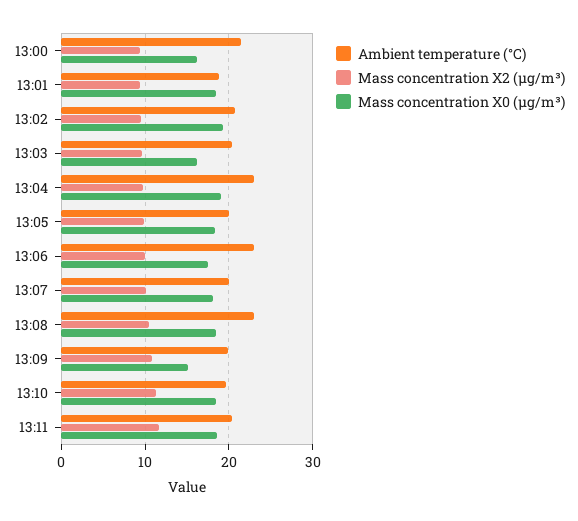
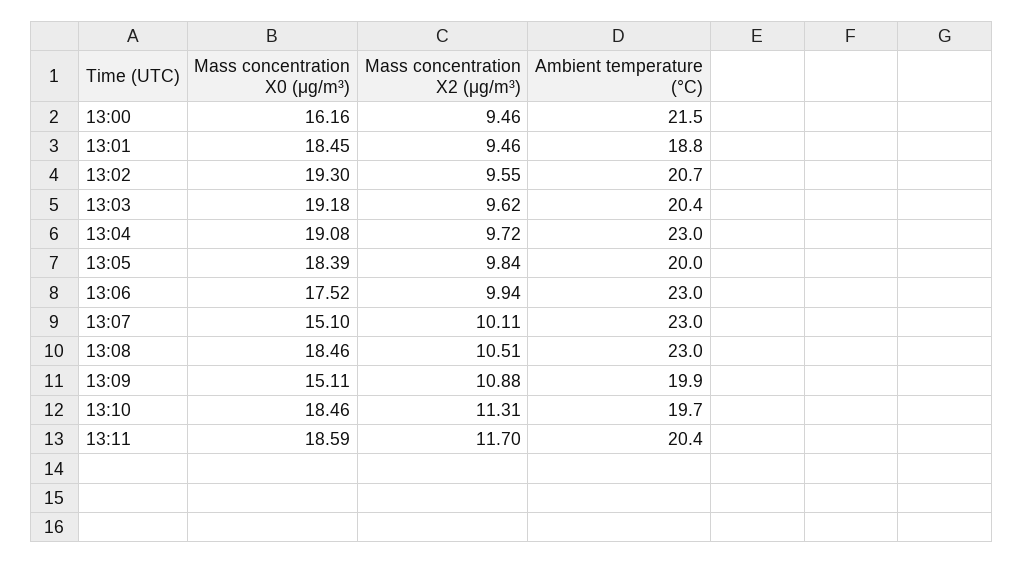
  {
    "Ambient temperature (°C)": {
      "13:00": 21.5,
      "13:01": 18.8,
      "13:02": 20.7,
      "13:03": 20.4,
      "13:04": 23,
      "13:05": 20,
      "13:06": 23,
-     "13:07": 20,
+     "13:07": 23,
      "13:08": 23,
      "13:09": 19.9,
      "13:10": 19.7,
      "13:11": 20.4
    },
    "Mass concentration X2 (μg/m³)": {
      "13:00": 9.46,
      "13:01": 9.46,
      "13:02": 9.55,
      "13:03": 9.62,
      "13:04": 9.72,
      "13:05": 9.84,
      "13:06": 9.94,
      "13:07": 10.11,
      "13:08": 10.51,
      "13:09": 10.88,
      "13:10": 11.31,
      "13:11": 11.7
    },
    "Mass concentration X0 (μg/m³)": {
      "13:00": 16.16,
      "13:01": 18.45,
      "13:02": 19.3,
-     "13:03": 16,
+     "13:03": 19.18,
      "13:04": 19.08,
      "13:05": 18.39,
      "13:06": 17.52,
-     "13:07": 18,
+     "13:07": 15.1,
      "13:08": 18.46,
      "13:09": 15.11,
      "13:10": 18.46,
      "13:11": 18.59
    }
  }

